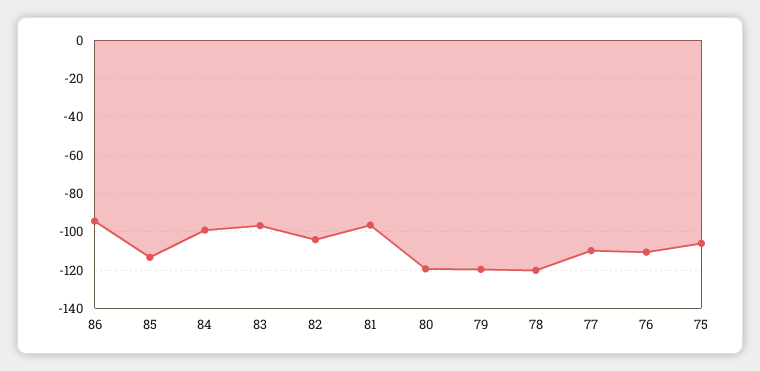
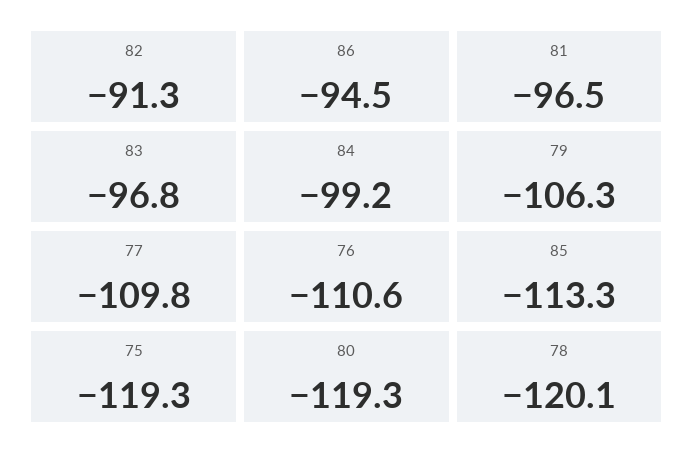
  {
    "86": -94.5,
    "85": -113.3,
    "84": -99.2,
    "83": -96.8,
-   "82": -105,
+   "82": -91.3,
    "81": -96.5,
    "80": -119.3,
-   "79": -120,
+   "79": -106.3,
    "78": -120.1,
    "77": -109.8,
    "76": -110.6,
-   "75": -105
+   "75": -119.3
  }

